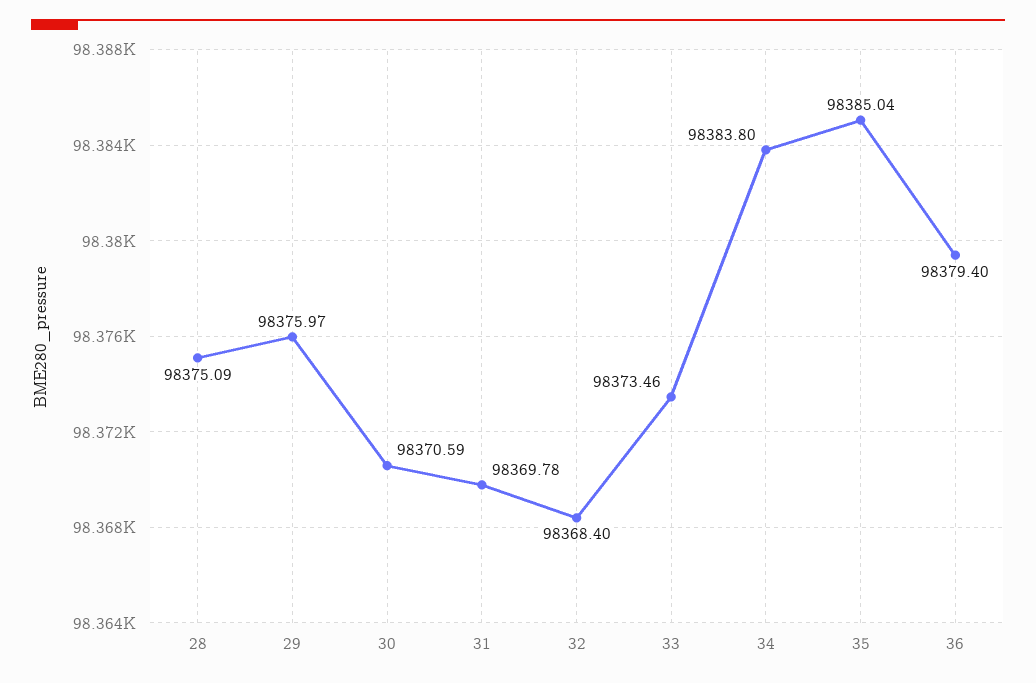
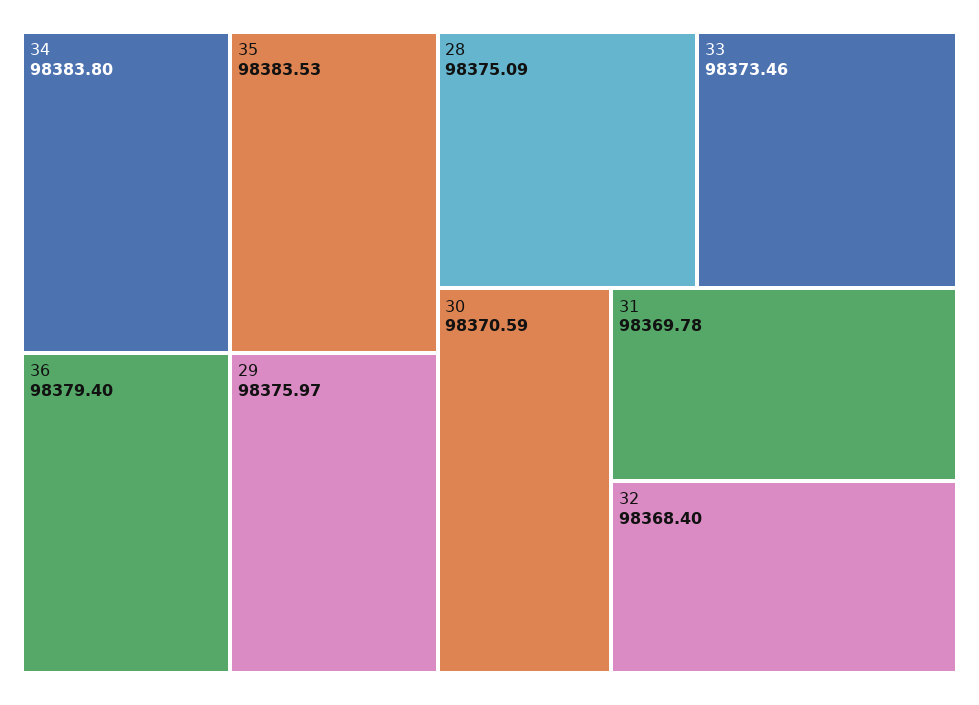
  {
    "28": 98375.09,
    "29": 98375.97,
    "30": 98370.59,
    "31": 98369.78,
    "32": 98368.4,
    "33": 98373.46,
    "34": 98383.8,
-   "35": 98385.04,
+   "35": 98383.53,
    "36": 98379.4
  }

